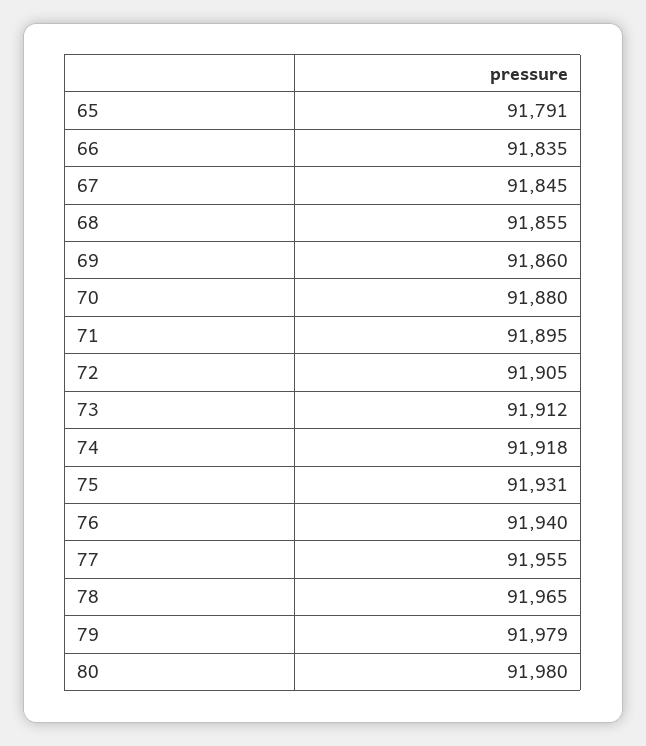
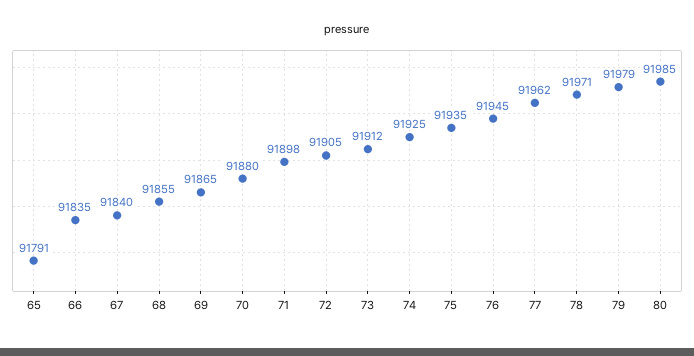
  {
    "65": 91791,
    "66": 91835,
-   "67": 91845,
+   "67": 91840,
    "68": 91855,
-   "69": 91860,
+   "69": 91865,
    "70": 91880,
-   "71": 91895,
+   "71": 91898,
    "72": 91905,
    "73": 91912,
-   "74": 91918,
+   "74": 91925,
-   "75": 91931,
+   "75": 91935,
-   "76": 91940,
+   "76": 91945,
-   "77": 91955,
+   "77": 91962,
-   "78": 91965,
+   "78": 91971,
    "79": 91979,
-   "80": 91980
+   "80": 91985
  }

